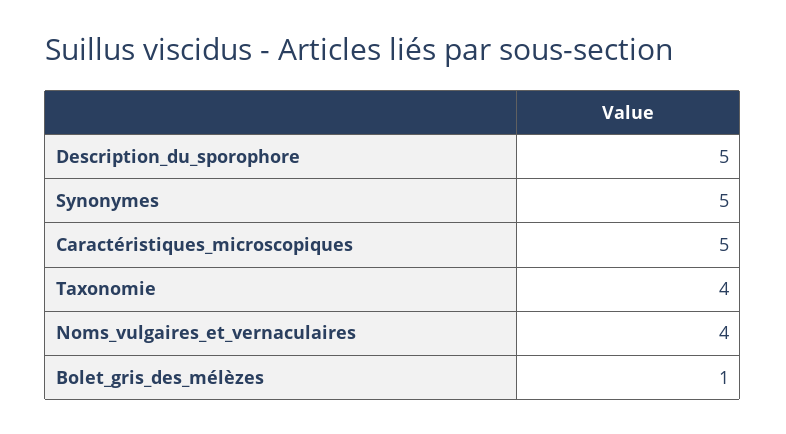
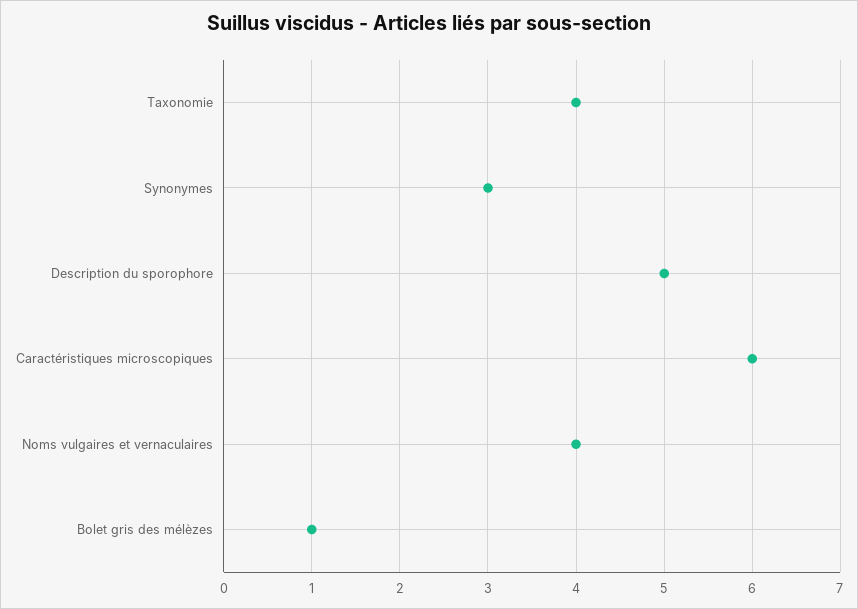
  {
    "Description_du_sporophore": 5,
-   "Synonymes": 5,
+   "Synonymes": 3,
-   "Caractéristiques_microscopiques": 5,
+   "Caractéristiques_microscopiques": 6,
    "Taxonomie": 4,
    "Noms_vulgaires_et_vernaculaires": 4,
    "Bolet_gris_des_mélèzes": 1
  }

